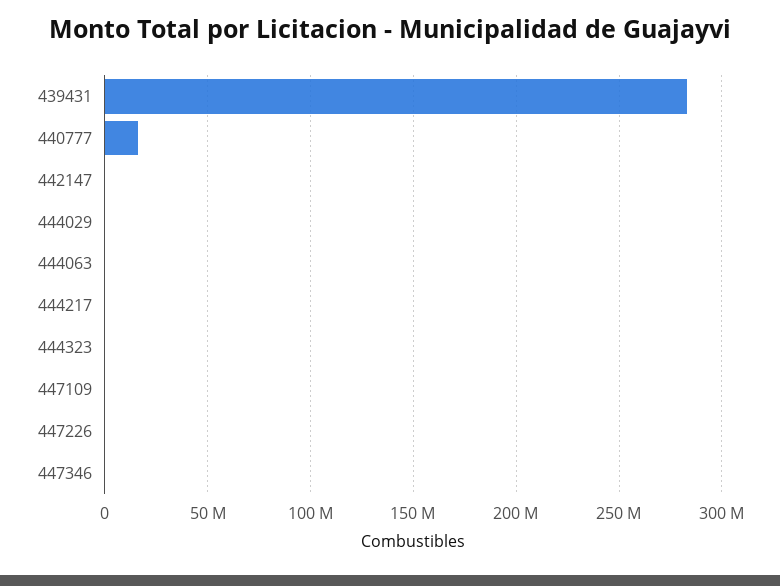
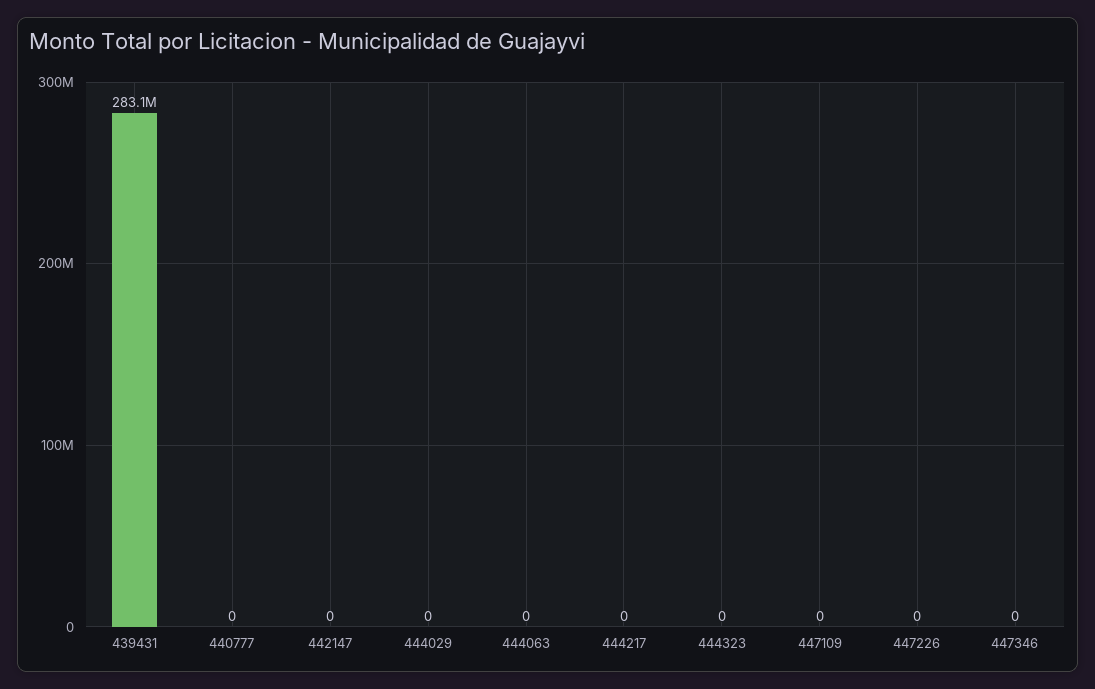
  {
    "439431": 283100000,
-   "440777": 15000000,
+   "440777": 0,
    "442147": 0,
    "444029": 0,
    "444063": 0,
    "444217": 0,
    "444323": 0,
    "447109": 0,
    "447226": 0,
    "447346": 0
  }

